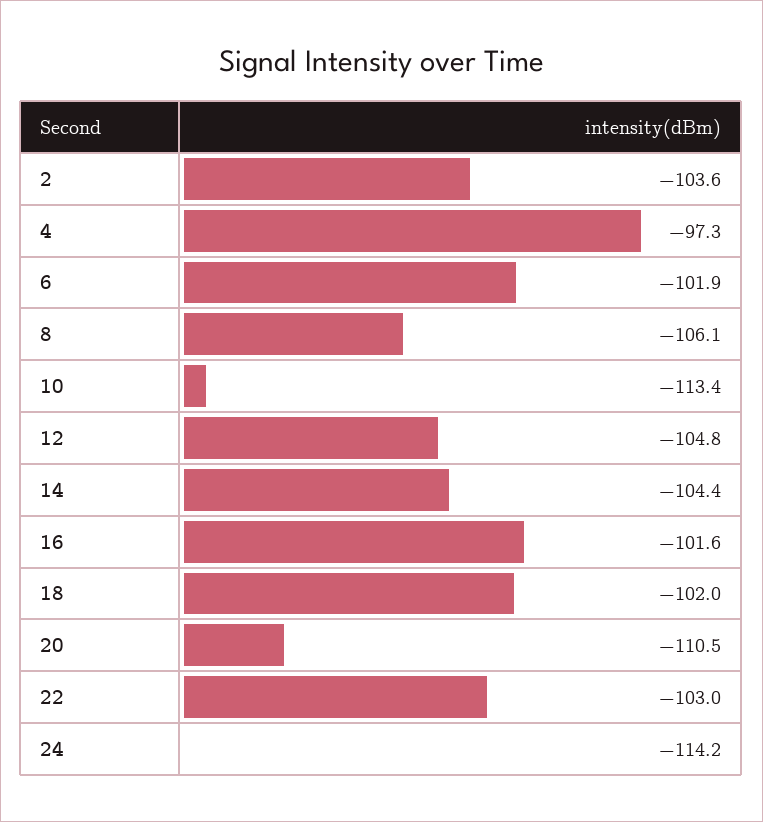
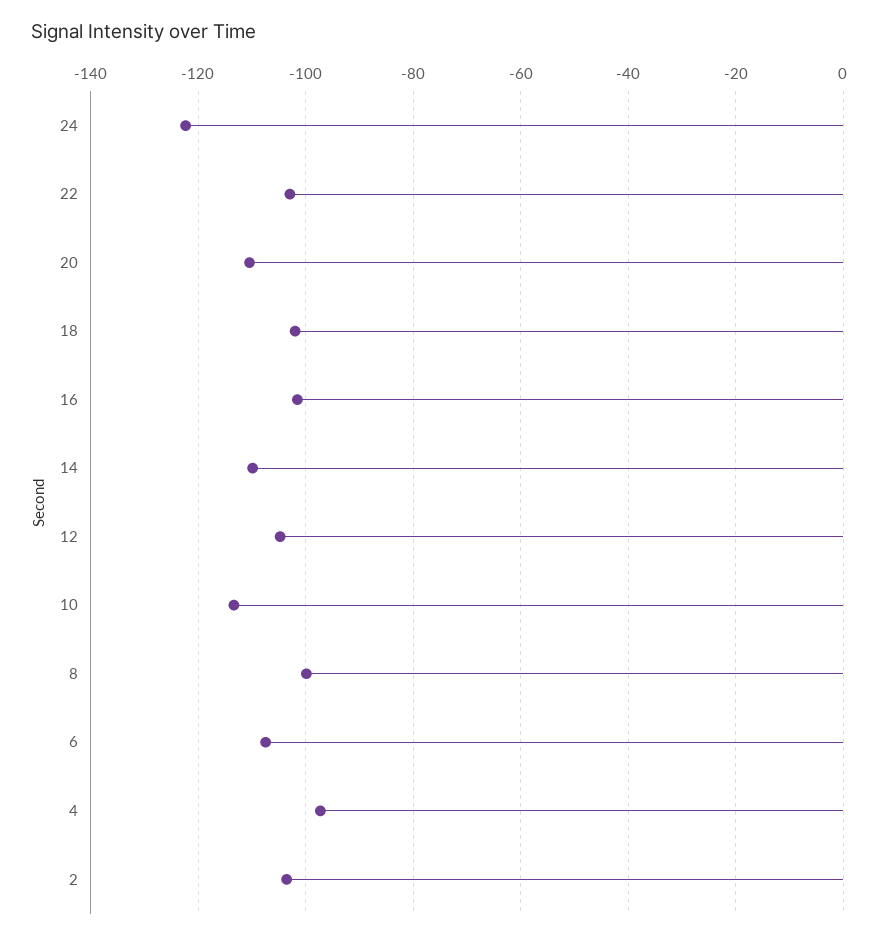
  {
    "2": -103.6,
    "4": -97.3,
-   "6": -101.9,
+   "6": -108,
-   "8": -106.1,
+   "8": -100,
    "10": -113.4,
    "12": -104.8,
-   "14": -104.4,
+   "14": -110,
    "16": -101.6,
    "18": -102,
    "20": -110.5,
    "22": -103,
-   "24": -114.2
+   "24": -122
  }

